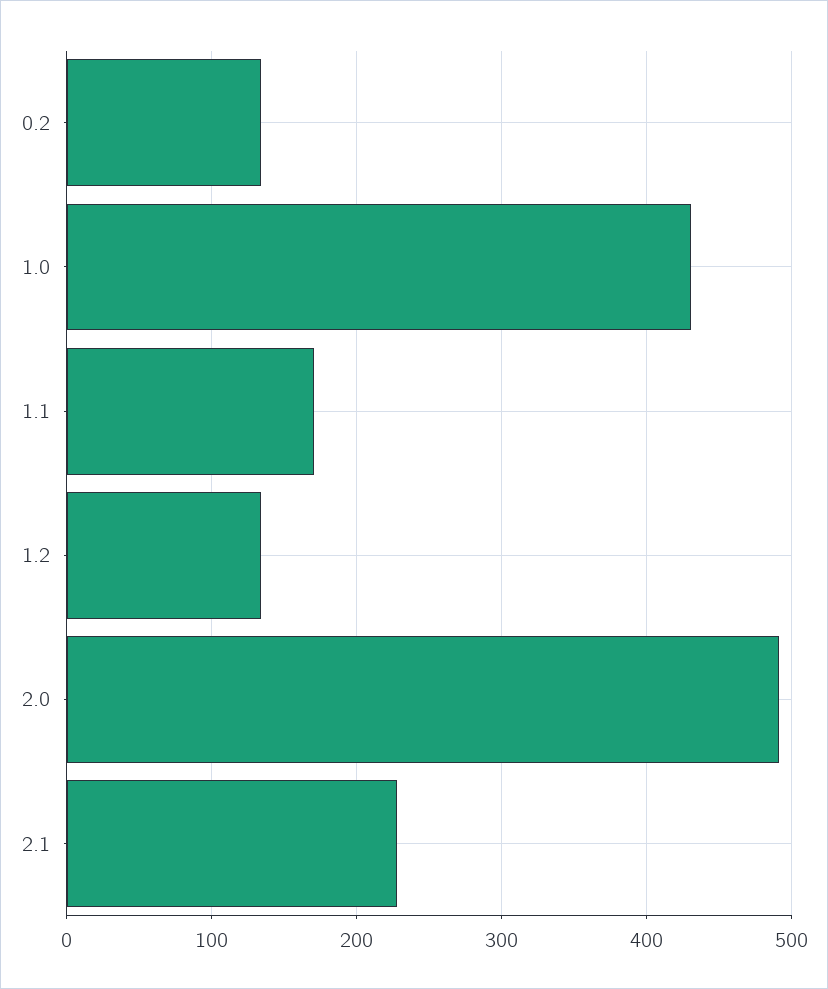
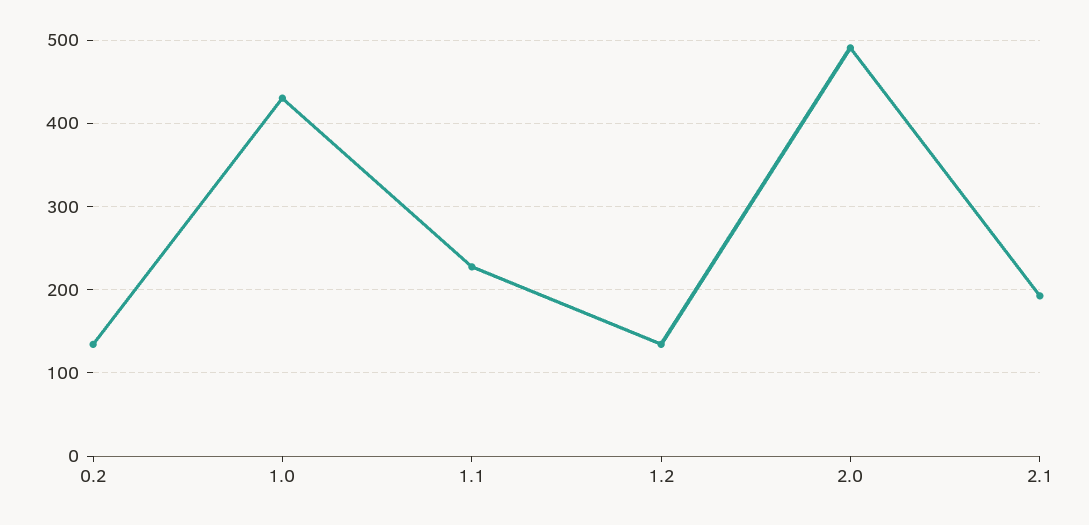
  {
    "0.2": 130,
    "1.0": 430,
-   "1.1": 170,
+   "1.1": 230,
    "1.2": 130,
    "2.0": 490,
-   "2.1": 230
+   "2.1": 190
  }

